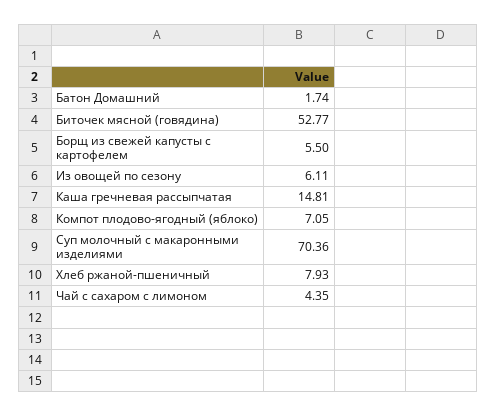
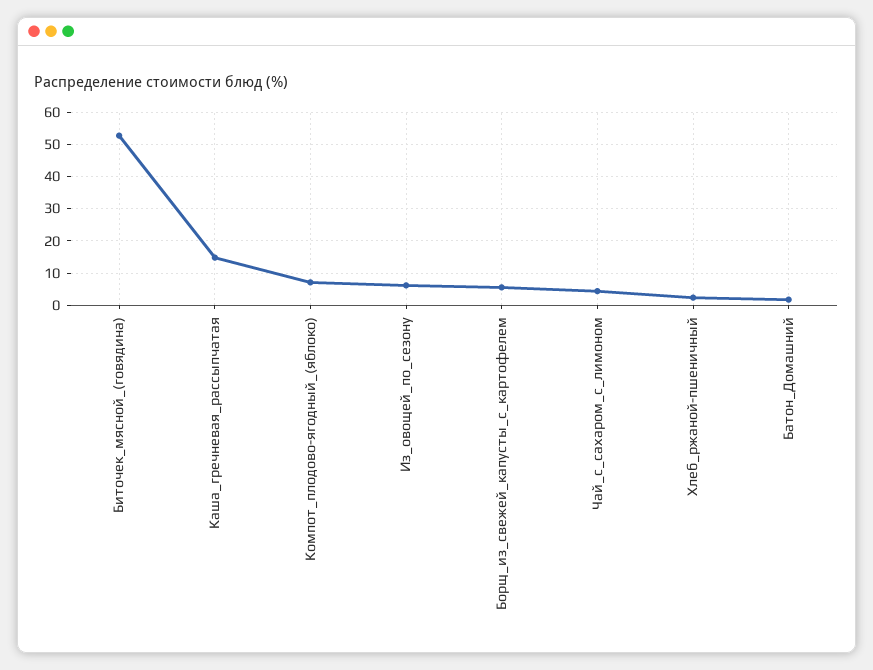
  {
    "Батон Домашний": 1.74,
    "Биточек мясной (говядина)": 52.77,
    "Борщ из свежей капусты с картофелем": 5.5,
    "Из овощей по сезону": 6.11,
    "Каша гречневая рассыпчатая": 14.81,
    "Компот плодово-ягодный (яблоко)": 7.05,
-   "Суп молочный с макаронными изделиями": 70.36,
-   "Хлеб ржаной-пшеничный": 7.93,
+   "Хлеб ржаной-пшеничный": 2,
    "Чай с сахаром с лимоном": 4.35
  }

